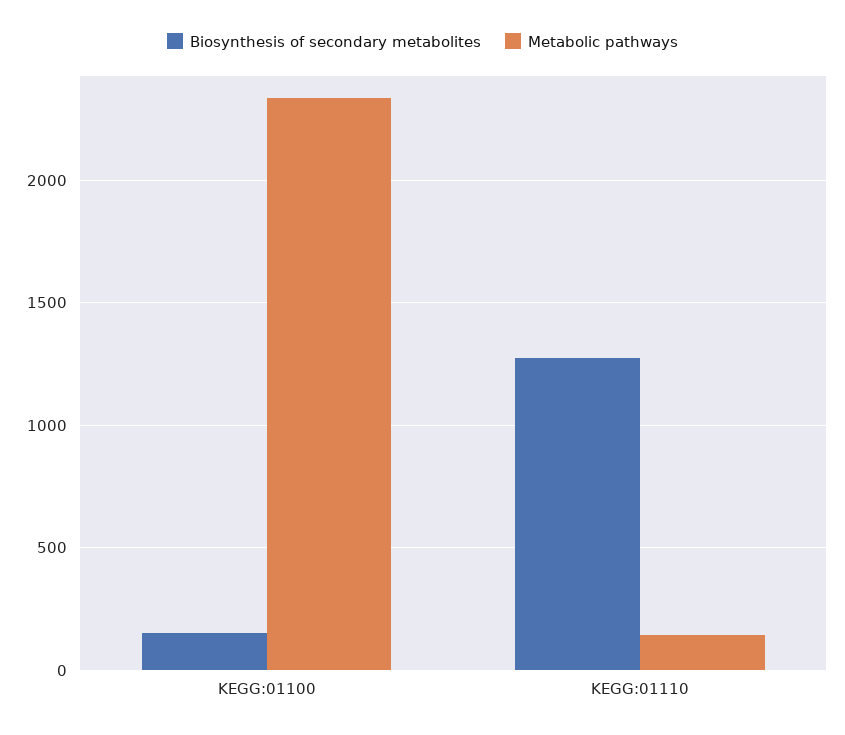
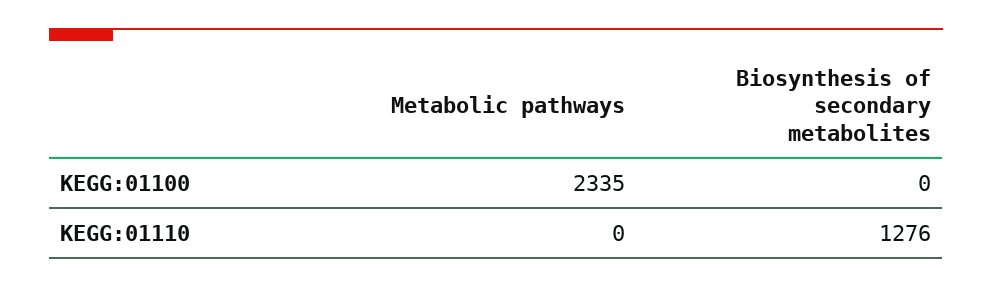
  {
    "Biosynthesis of secondary metabolites": {
-     "KEGG:01100": 150,
+     "KEGG:01100": 0,
      "KEGG:01110": 1276
    },
    "Metabolic pathways": {
      "KEGG:01100": 2335,
-     "KEGG:01110": 150
+     "KEGG:01110": 0
    }
  }

